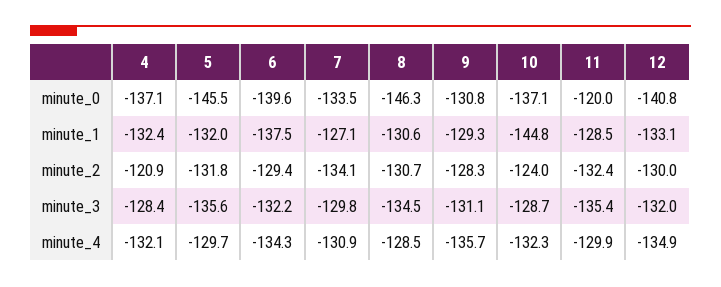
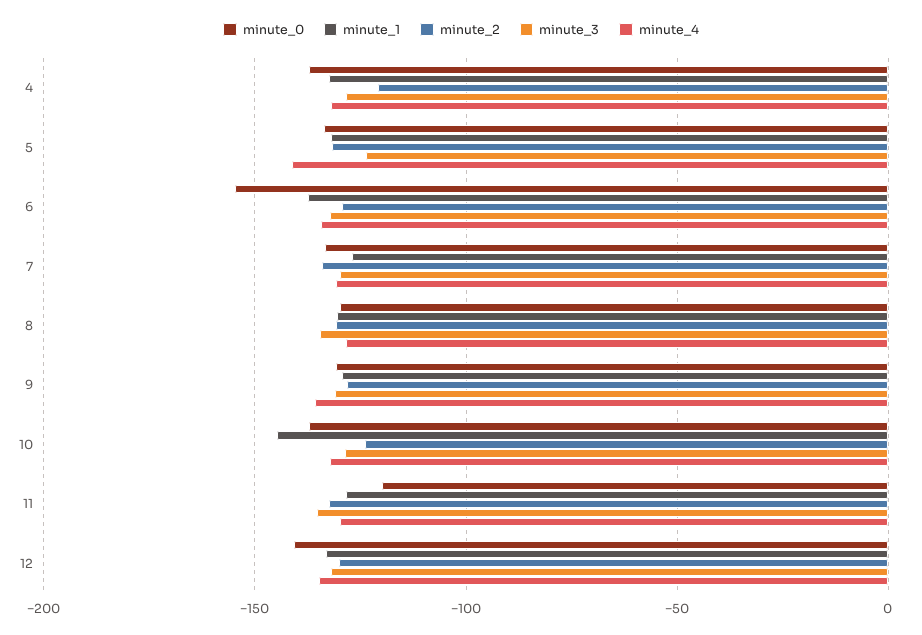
  {
    "minute_0": {
      "4": -137.1,
-     "5": -145.5,
+     "5": -135,
-     "6": -139.6,
+     "6": -155,
      "7": -133.5,
-     "8": -146.3,
+     "8": -130,
      "9": -130.8,
      "10": -137.1,
      "11": -120,
      "12": -140.8
    },
    "minute_1": {
      "4": -132.4,
      "5": -132,
      "6": -137.5,
      "7": -127.1,
      "8": -130.6,
      "9": -129.3,
      "10": -144.8,
      "11": -128.5,
      "12": -133.1
    },
    "minute_2": {
      "4": -120.9,
      "5": -131.8,
      "6": -129.4,
      "7": -134.1,
      "8": -130.7,
      "9": -128.3,
      "10": -124,
      "11": -132.4,
      "12": -130
    },
    "minute_3": {
      "4": -128.4,
-     "5": -135.6,
+     "5": -125,
      "6": -132.2,
      "7": -129.8,
      "8": -134.5,
      "9": -131.1,
      "10": -128.7,
      "11": -135.4,
      "12": -132
    },
    "minute_4": {
      "4": -132.1,
-     "5": -129.7,
+     "5": -140,
      "6": -134.3,
      "7": -130.9,
      "8": -128.5,
      "9": -135.7,
      "10": -132.3,
      "11": -129.9,
      "12": -134.9
    }
  }

